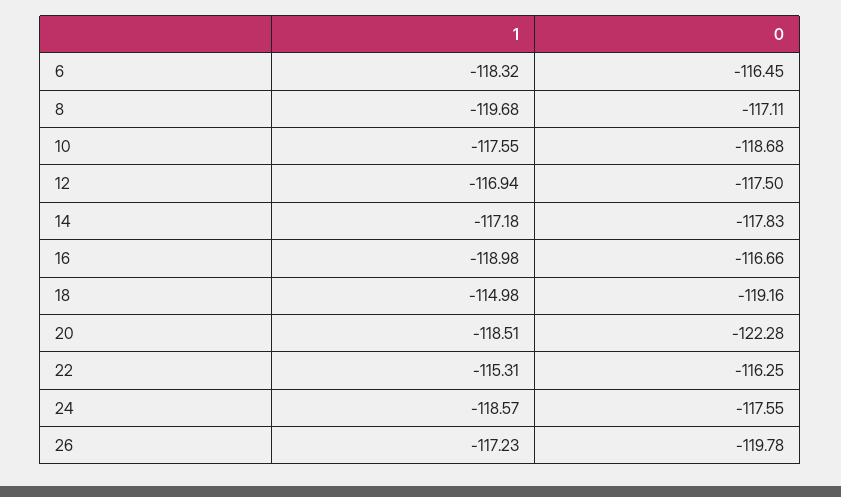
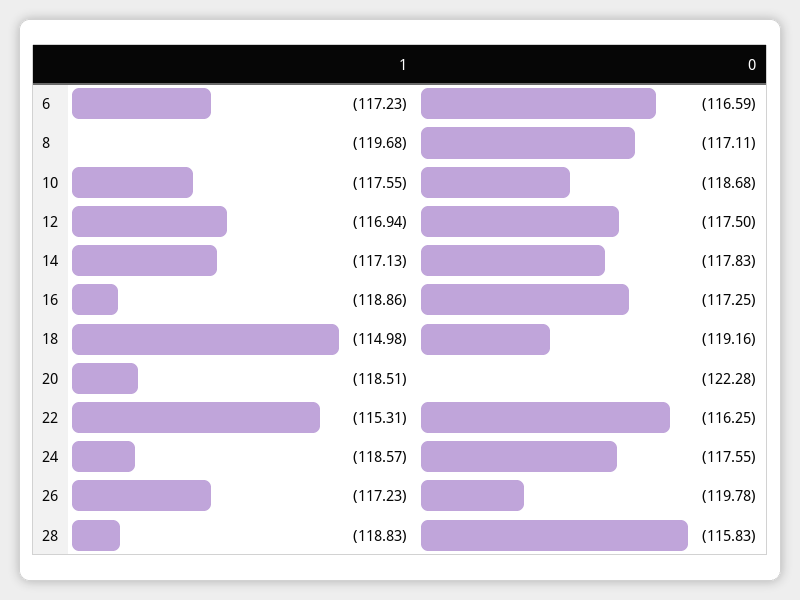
  {
    "1": {
-     "6": -118.32,
+     "6": -117.23,
      "8": -119.68,
      "10": -117.55,
      "12": -116.94,
-     "14": -117.18,
+     "14": -117.13,
-     "16": -118.98,
+     "16": -118.86,
      "18": -114.98,
      "20": -118.51,
      "22": -115.31,
      "24": -118.57,
-     "26": -117.23
+     "26": -117.23,
+     "28": -118.83
    },
    "0": {
-     "6": -116.45,
+     "6": -116.59,
      "8": -117.11,
      "10": -118.68,
      "12": -117.5,
      "14": -117.83,
-     "16": -116.66,
+     "16": -117.25,
      "18": -119.16,
      "20": -122.28,
      "22": -116.25,
      "24": -117.55,
-     "26": -119.78
+     "26": -119.78,
+     "28": -115.83
    }
  }

